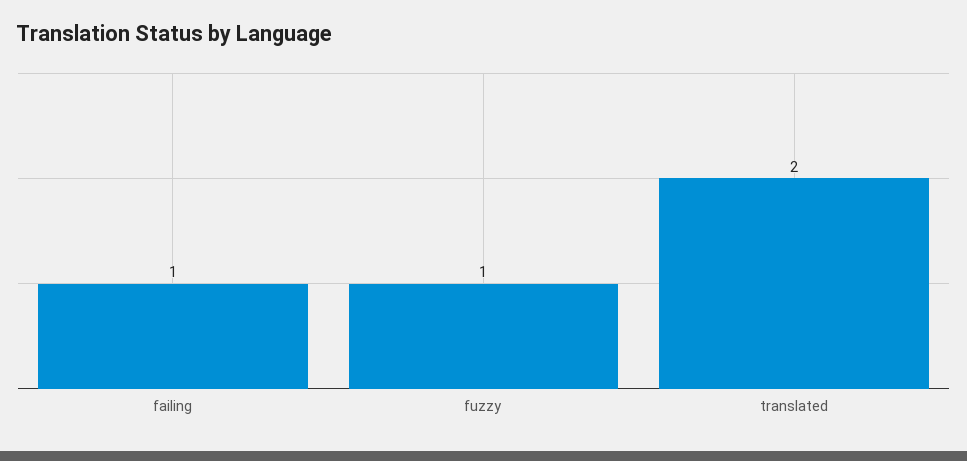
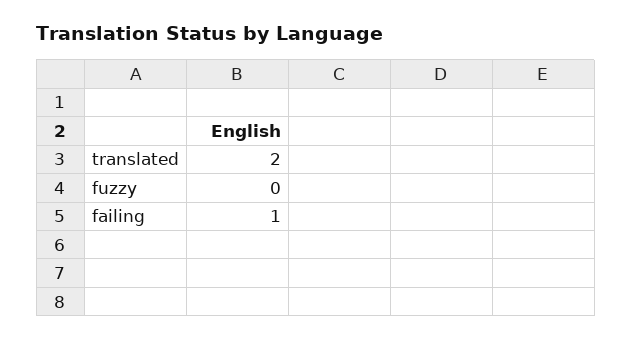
  {
    "failing": 1,
-   "fuzzy": 1,
+   "fuzzy": 0,
    "translated": 2
  }

